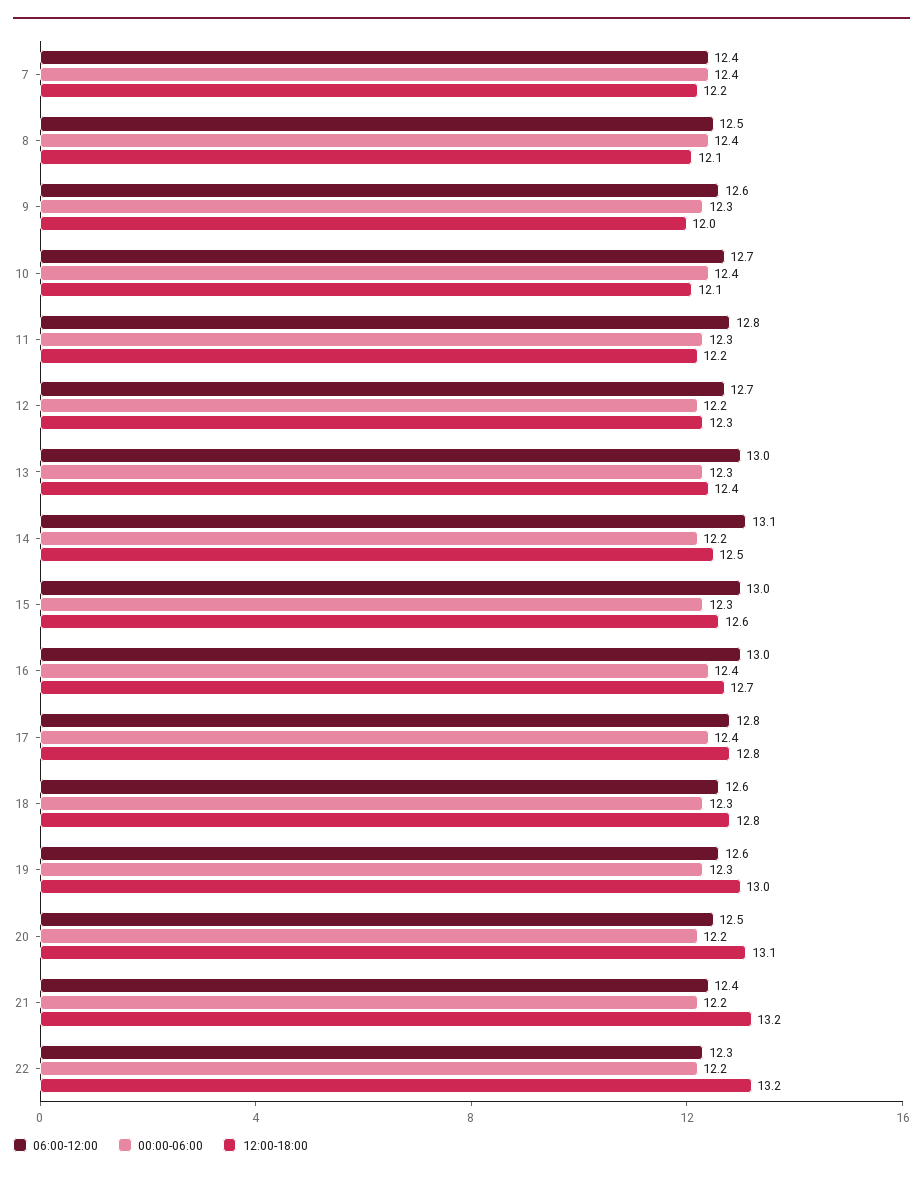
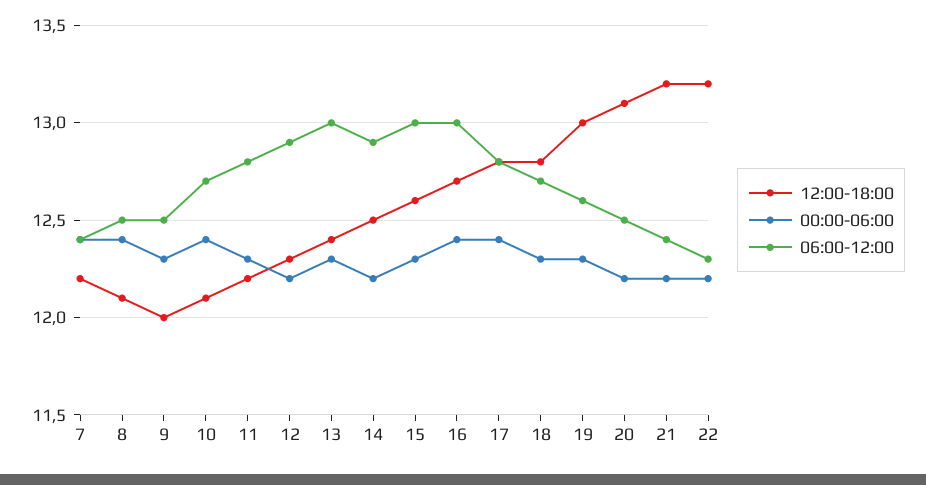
  {
    "06:00-12:00": {
      "7": 12.4,
      "8": 12.5,
-     "9": 12.6,
+     "9": 12.5,
      "10": 12.7,
      "11": 12.8,
-     "12": 12.7,
+     "12": 12.9,
      "13": 13,
-     "14": 13.1,
+     "14": 12.9,
      "15": 13,
      "16": 13,
      "17": 12.8,
-     "18": 12.6,
+     "18": 12.7,
      "19": 12.6,
      "20": 12.5,
      "21": 12.4,
      "22": 12.3
    },
    "00:00-06:00": {
      "7": 12.4,
      "8": 12.4,
      "9": 12.3,
      "10": 12.4,
      "11": 12.3,
      "12": 12.2,
      "13": 12.3,
      "14": 12.2,
      "15": 12.3,
      "16": 12.4,
      "17": 12.4,
      "18": 12.3,
      "19": 12.3,
      "20": 12.2,
      "21": 12.2,
      "22": 12.2
    },
    "12:00-18:00": {
      "7": 12.2,
      "8": 12.1,
      "9": 12,
      "10": 12.1,
      "11": 12.2,
      "12": 12.3,
      "13": 12.4,
      "14": 12.5,
      "15": 12.6,
      "16": 12.7,
      "17": 12.8,
      "18": 12.8,
      "19": 13,
      "20": 13.1,
      "21": 13.2,
      "22": 13.2
    }
  }

